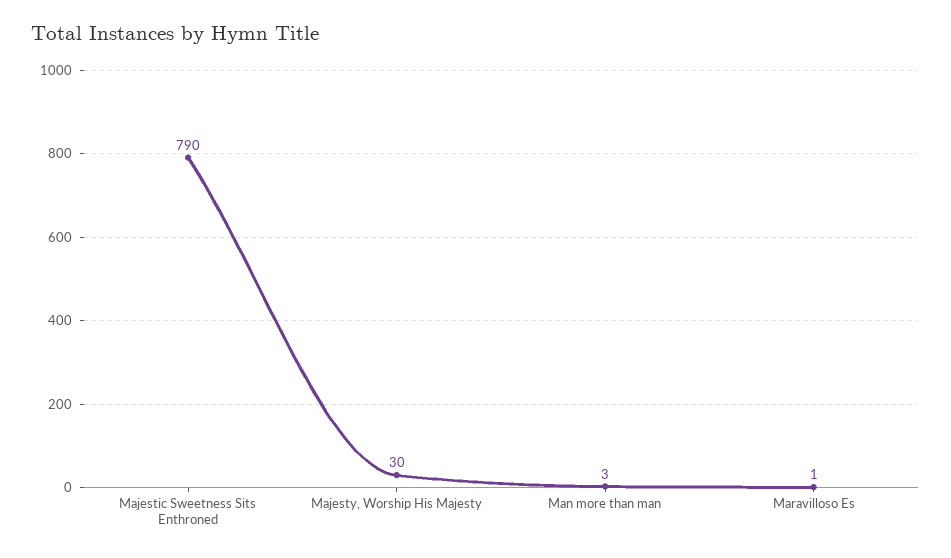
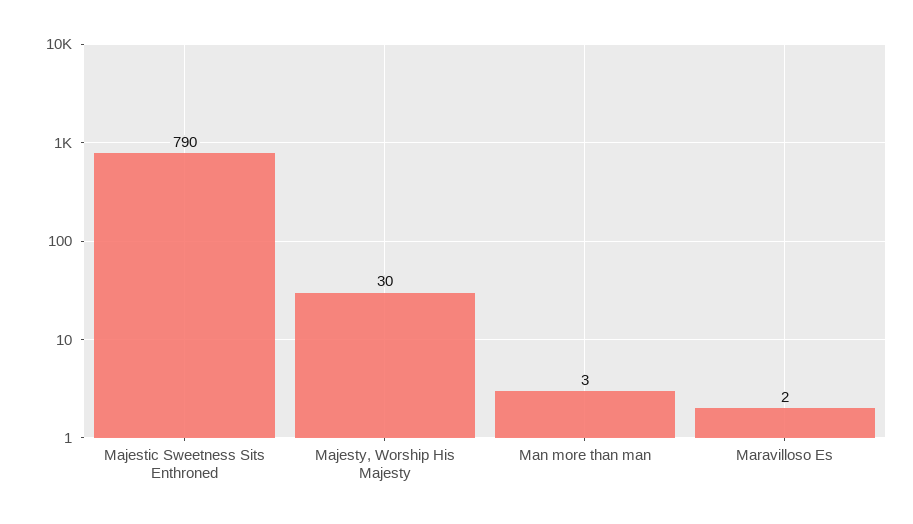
  {
    "Majestic Sweetness Sits Enthroned": 790,
    "Majesty, Worship His Majesty": 30,
    "Man more than man": 3,
-   "Maravilloso Es": 1
+   "Maravilloso Es": 2
  }

